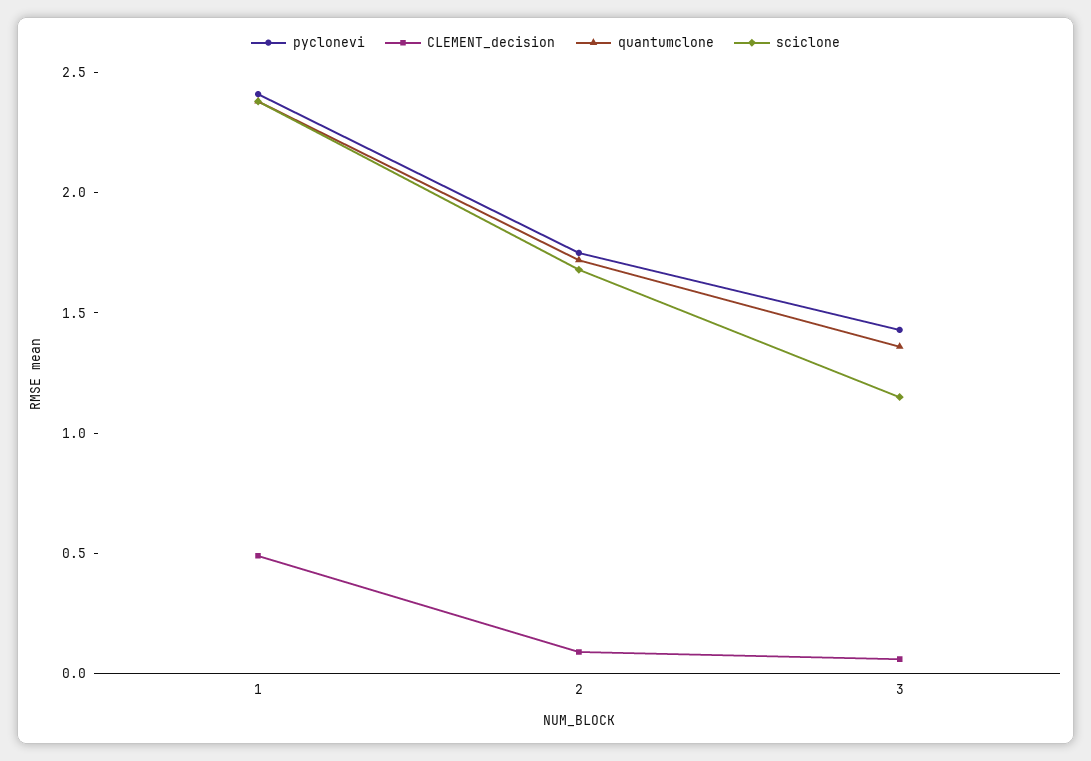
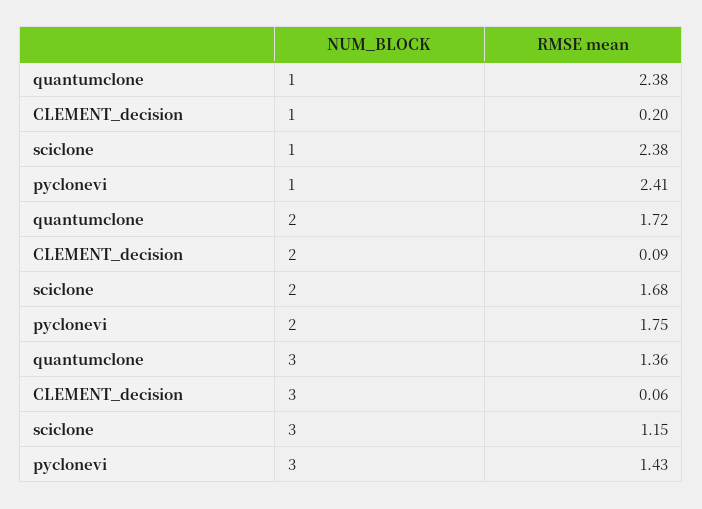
  {
    "pyclonevi": {
      "1": 2.41,
      "2": 1.75,
      "3": 1.43
    },
    "CLEMENT_decision": {
-     "1": 0.5,
+     "1": 0.2,
      "2": 0.09,
      "3": 0.06
    },
    "quantumclone": {
      "1": 2.38,
      "2": 1.72,
      "3": 1.36
    },
    "sciclone": {
      "1": 2.38,
      "2": 1.68,
      "3": 1.15
    }
  }

